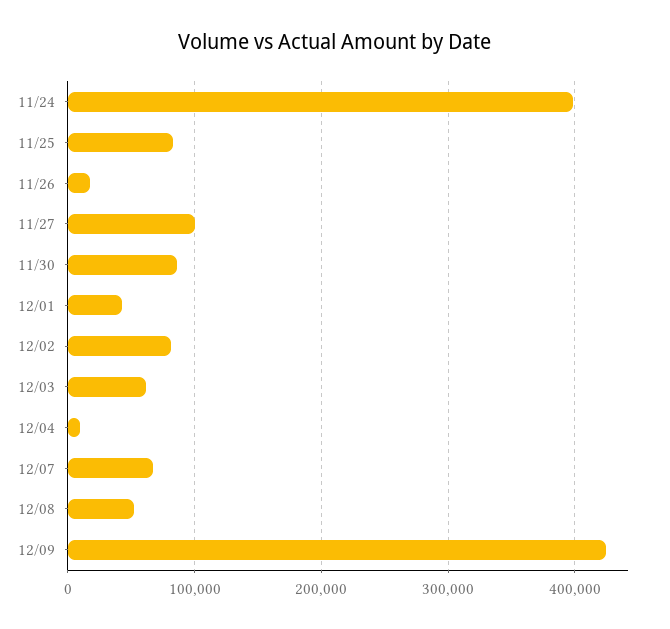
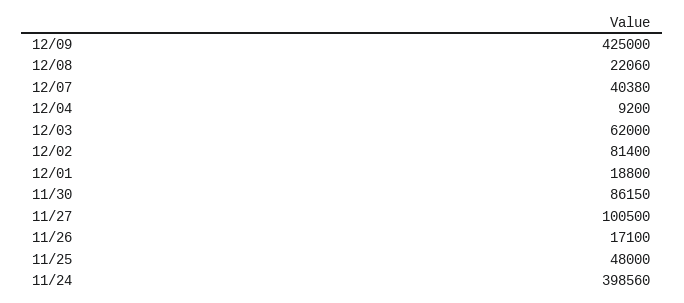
  {
    "11/24": 398560,
-   "11/25": 80000,
+   "11/25": 48000,
    "11/26": 17100,
    "11/27": 100500,
    "11/30": 86150,
-   "12/01": 40000,
+   "12/01": 18800,
    "12/02": 81400,
    "12/03": 62000,
    "12/04": 9200,
-   "12/07": 70000,
+   "12/07": 40380,
-   "12/08": 50000,
+   "12/08": 22060,
    "12/09": 425000
  }

